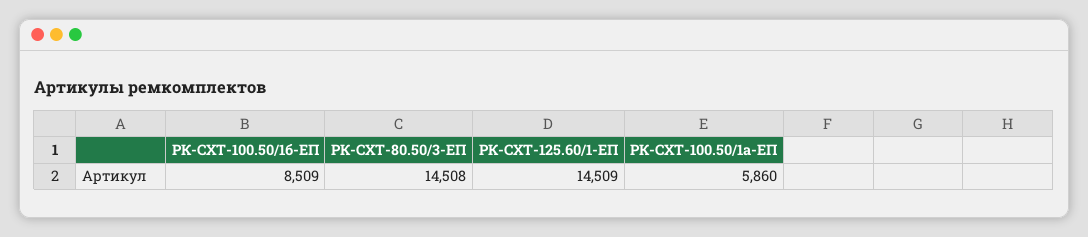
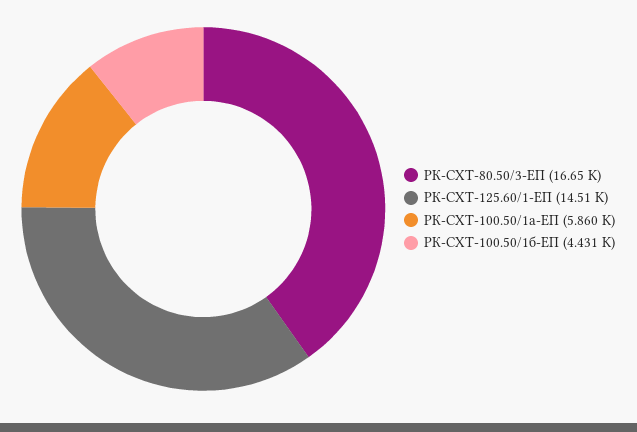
  {
-   "РК-СХТ-100.50/1б-ЕП": 8509,
+   "РК-СХТ-100.50/1б-ЕП": 4431,
-   "РК-СХТ-80.50/3-ЕП": 14508,
+   "РК-СХТ-80.50/3-ЕП": 16650,
    "РК-СХТ-125.60/1-ЕП": 14509,
    "РК-СХТ-100.50/1а-ЕП": 5860
  }

